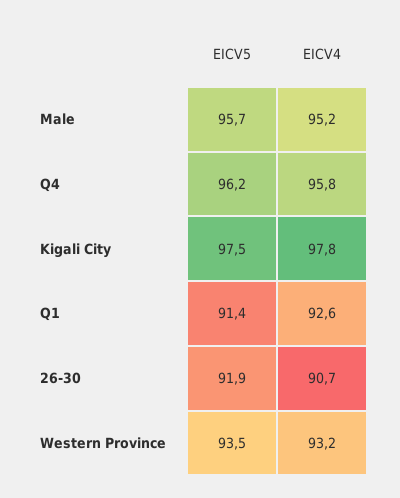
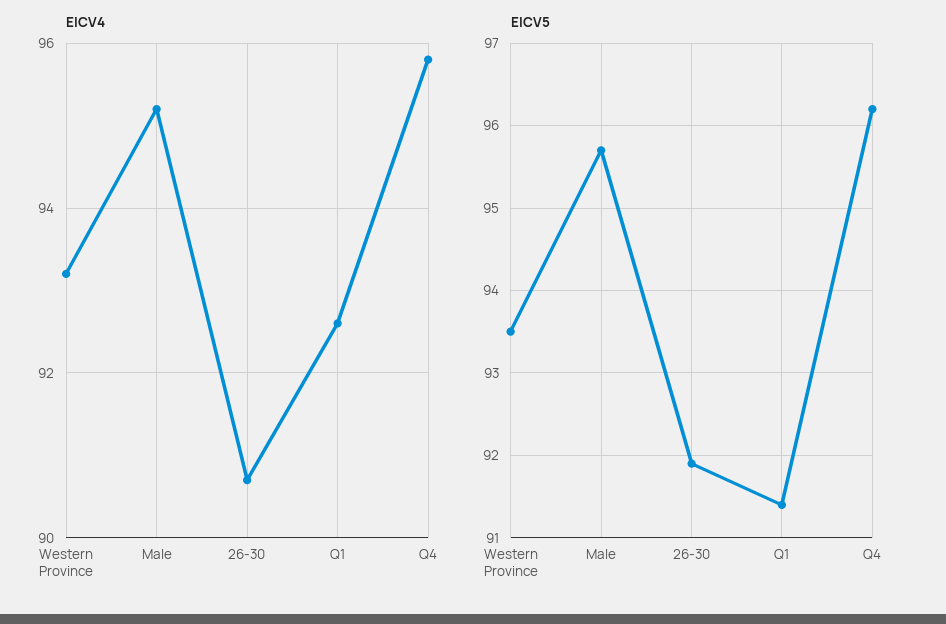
  {
    "EICV5": {
      "Male": 95.7,
      "Q4": 96.2,
-     "Kigali City": 97.5,
      "Q1": 91.4,
      "26-30": 91.9,
      "Western Province": 93.5
    },
    "EICV4": {
      "Male": 95.2,
      "Q4": 95.8,
-     "Kigali City": 97.8,
      "Q1": 92.6,
      "26-30": 90.7,
      "Western Province": 93.2
    }
  }

